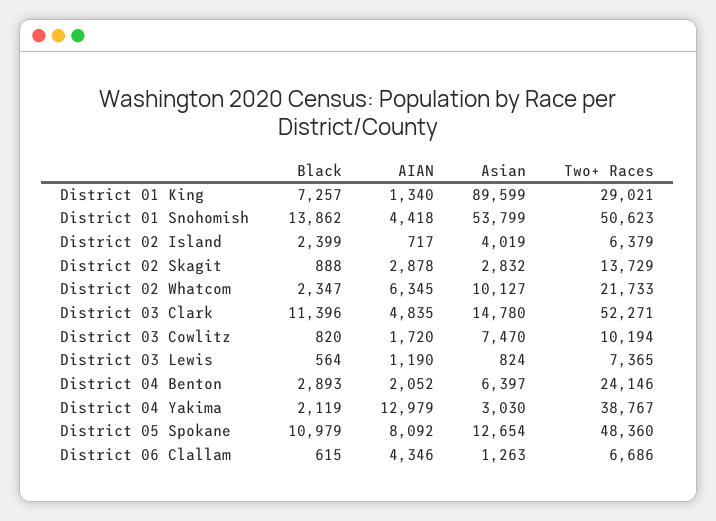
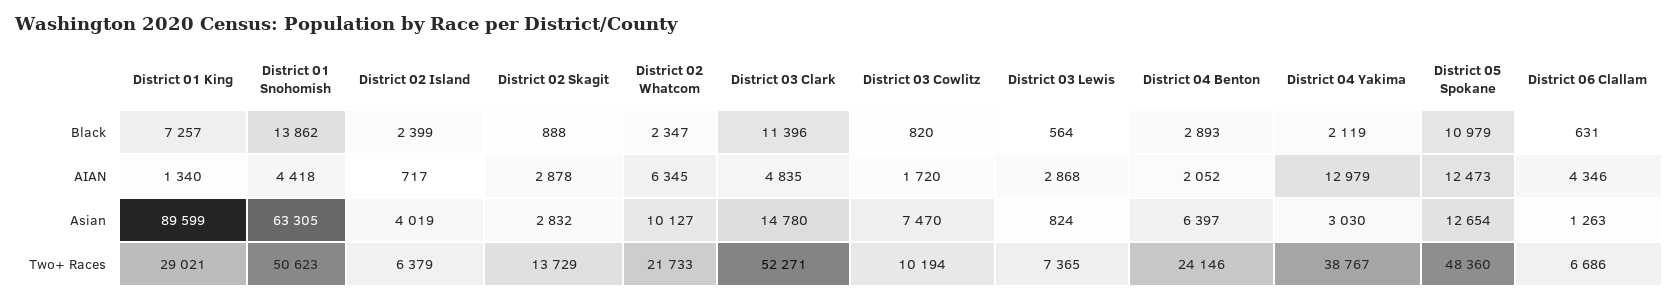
  {
    "Black": {
      "District 01 King": 7257,
      "District 01 Snohomish": 13862,
      "District 02 Island": 2399,
      "District 02 Skagit": 888,
      "District 02 Whatcom": 2347,
      "District 03 Clark": 11396,
      "District 03 Cowlitz": 820,
      "District 03 Lewis": 564,
      "District 04 Benton": 2893,
      "District 04 Yakima": 2119,
      "District 05 Spokane": 10979,
-     "District 06 Clallam": 615
+     "District 06 Clallam": 631
    },
    "AIAN": {
      "District 01 King": 1340,
      "District 01 Snohomish": 4418,
      "District 02 Island": 717,
      "District 02 Skagit": 2878,
      "District 02 Whatcom": 6345,
      "District 03 Clark": 4835,
      "District 03 Cowlitz": 1720,
-     "District 03 Lewis": 1190,
+     "District 03 Lewis": 2868,
      "District 04 Benton": 2052,
      "District 04 Yakima": 12979,
-     "District 05 Spokane": 8092,
+     "District 05 Spokane": 12473,
      "District 06 Clallam": 4346
    },
    "Asian": {
      "District 01 King": 89599,
-     "District 01 Snohomish": 53799,
+     "District 01 Snohomish": 63305,
      "District 02 Island": 4019,
      "District 02 Skagit": 2832,
      "District 02 Whatcom": 10127,
      "District 03 Clark": 14780,
      "District 03 Cowlitz": 7470,
      "District 03 Lewis": 824,
      "District 04 Benton": 6397,
      "District 04 Yakima": 3030,
      "District 05 Spokane": 12654,
      "District 06 Clallam": 1263
    },
    "Two+ Races": {
      "District 01 King": 29021,
      "District 01 Snohomish": 50623,
      "District 02 Island": 6379,
      "District 02 Skagit": 13729,
      "District 02 Whatcom": 21733,
      "District 03 Clark": 52271,
      "District 03 Cowlitz": 10194,
      "District 03 Lewis": 7365,
      "District 04 Benton": 24146,
      "District 04 Yakima": 38767,
      "District 05 Spokane": 48360,
      "District 06 Clallam": 6686
    }
  }

